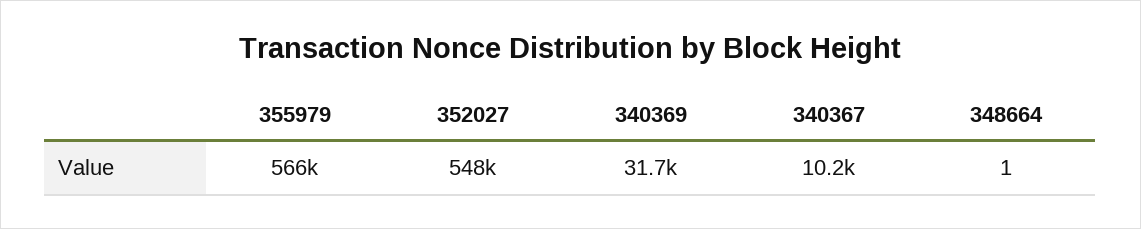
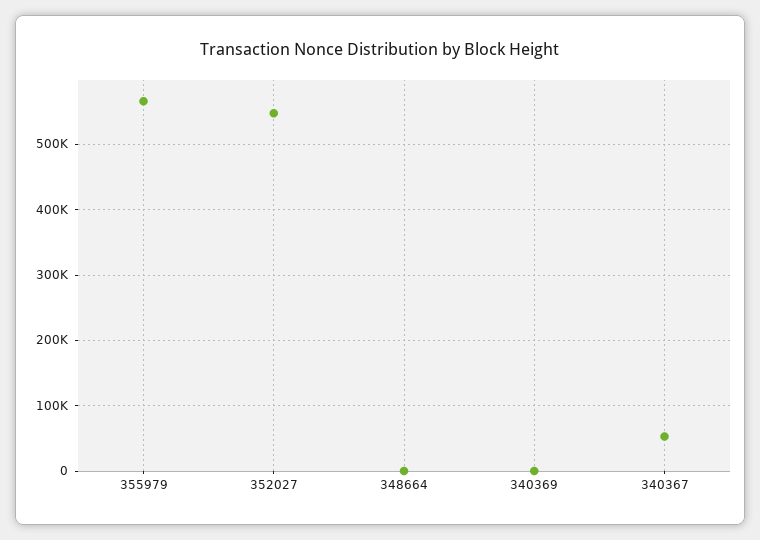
  {
    "355979": 566000,
    "352027": 548000,
-   "340369": 31700,
+   "340369": 0,
-   "340367": 10200,
+   "340367": 50000,
    "348664": 1
  }

